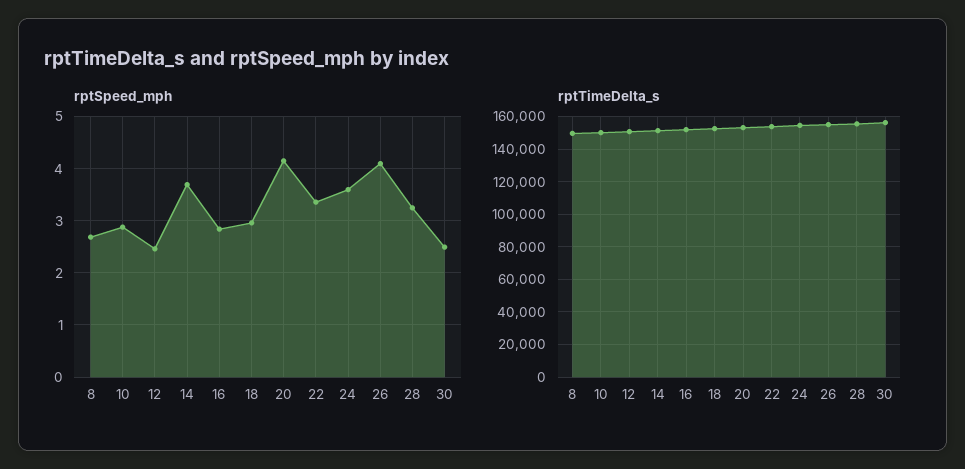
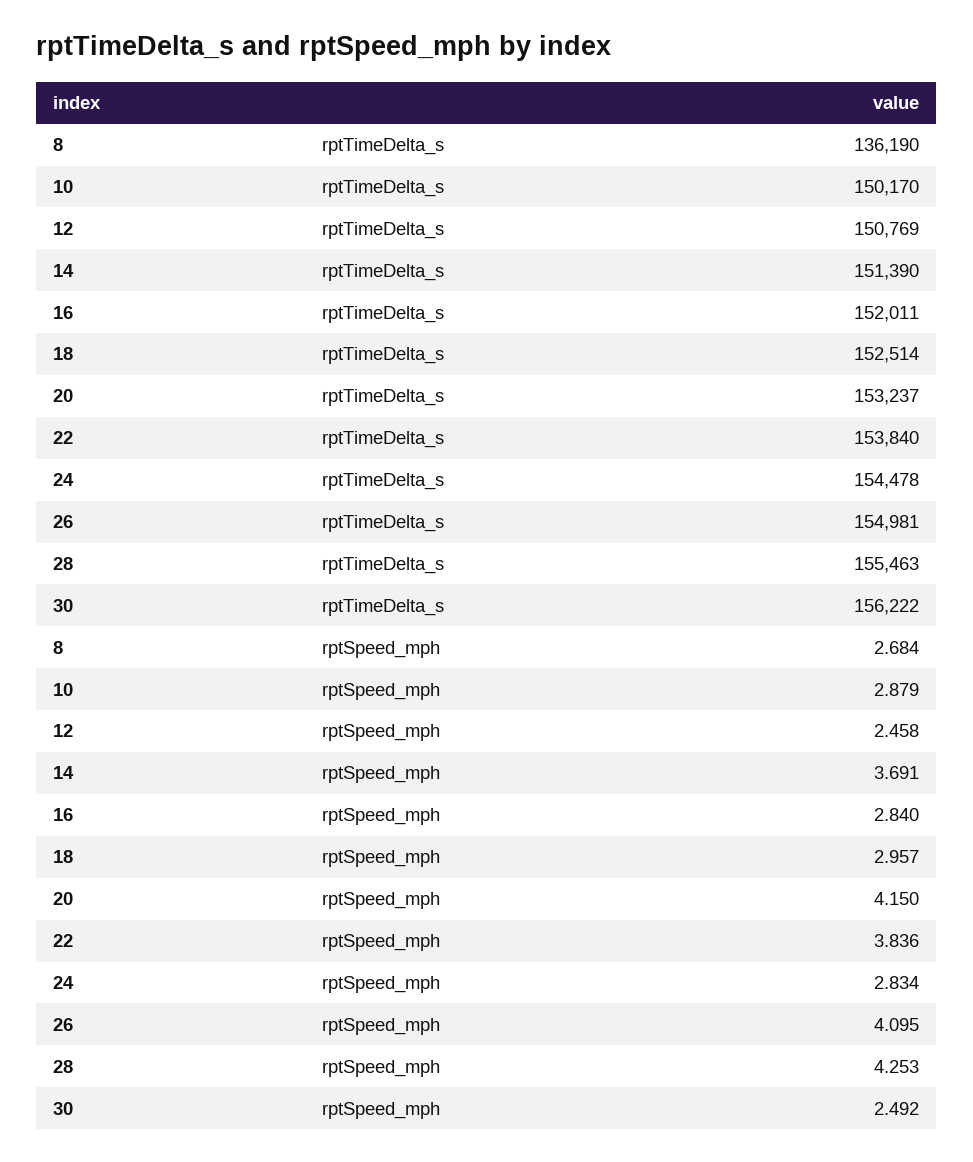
  {
    "rptSpeed_mph": {
      "8": 2.684,
      "10": 2.879,
      "12": 2.458,
      "14": 3.691,
      "16": 2.84,
      "18": 2.957,
      "20": 4.15,
-     "22": 3.4,
+     "22": 3.836,
-     "24": 3.6,
+     "24": 2.834,
      "26": 4.095,
-     "28": 3.2,
+     "28": 4.253,
      "30": 2.492
    },
    "rptTimeDelta_s": {
-     "8": 150000,
+     "8": 136190,
      "10": 150170,
      "12": 150769,
      "14": 151390,
      "16": 152011,
      "18": 152514,
      "20": 153237,
      "22": 153840,
      "24": 154478,
      "26": 154981,
      "28": 155463,
      "30": 156222
    }
  }

